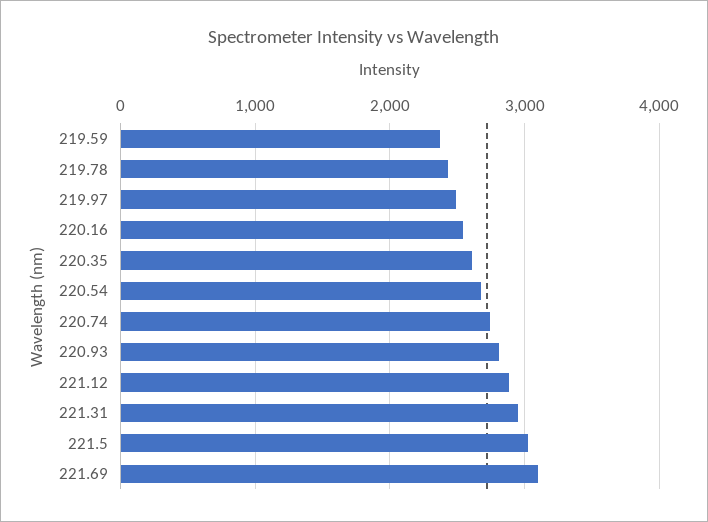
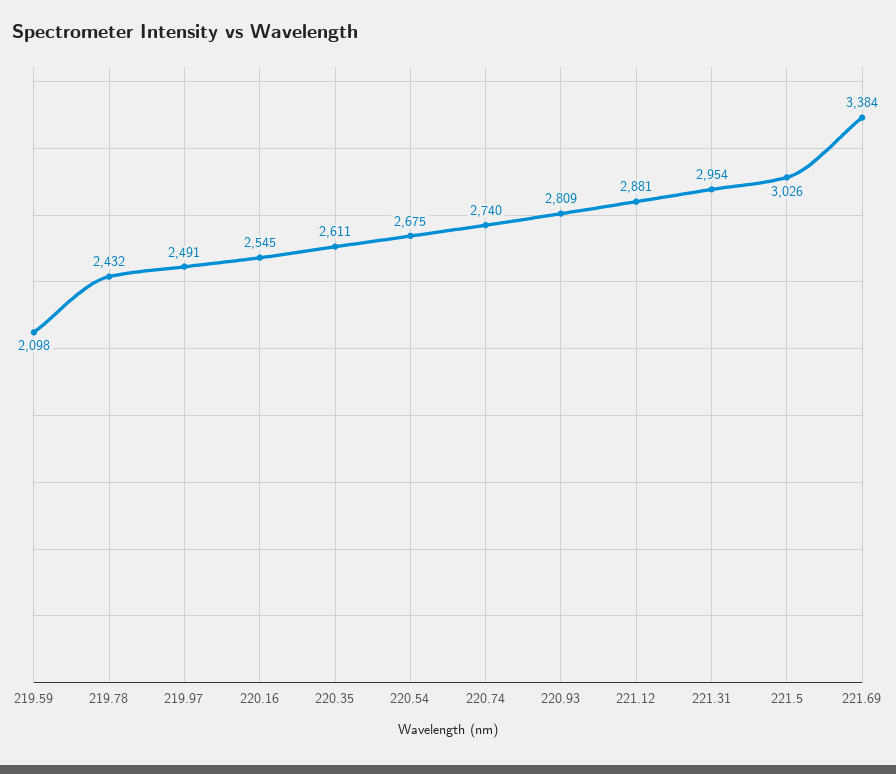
  {
-   "219.59": 2400,
+   "219.59": 2098,
    "219.78": 2432,
    "219.97": 2491,
    "220.16": 2545,
    "220.35": 2611,
    "220.54": 2675,
    "220.74": 2740,
    "220.93": 2809,
    "221.12": 2881,
    "221.31": 2954,
    "221.5": 3026,
-   "221.69": 3100
+   "221.69": 3384
  }

